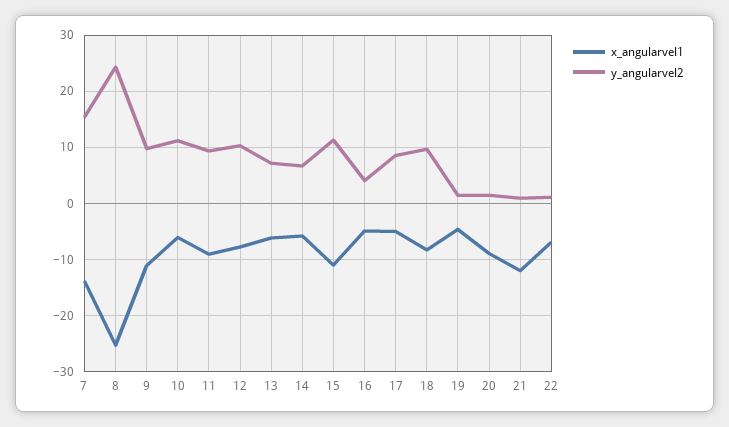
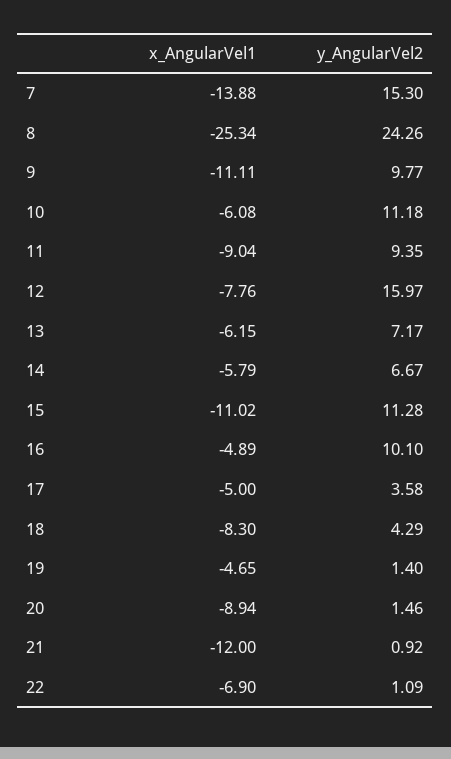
  {
    "x_angularvel1": {
      "7": -13.88,
      "8": -25.34,
      "9": -11.11,
      "10": -6.08,
      "11": -9.04,
      "12": -7.76,
      "13": -6.15,
      "14": -5.79,
      "15": -11.02,
      "16": -4.89,
      "17": -5,
      "18": -8.3,
      "19": -4.65,
      "20": -8.94,
      "21": -12,
      "22": -6.9
    },
    "y_angularvel2": {
      "7": 15.3,
      "8": 24.26,
      "9": 9.77,
      "10": 11.18,
      "11": 9.35,
-     "12": 10,
+     "12": 15.97,
      "13": 7.17,
      "14": 6.67,
      "15": 11.28,
-     "16": 4,
+     "16": 10.1,
-     "17": 8,
+     "17": 3.58,
-     "18": 10,
+     "18": 4.29,
      "19": 1.4,
      "20": 1.46,
      "21": 0.92,
      "22": 1.09
    }
  }

